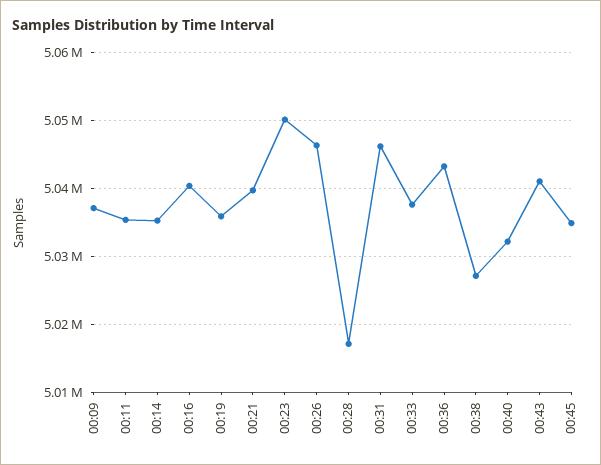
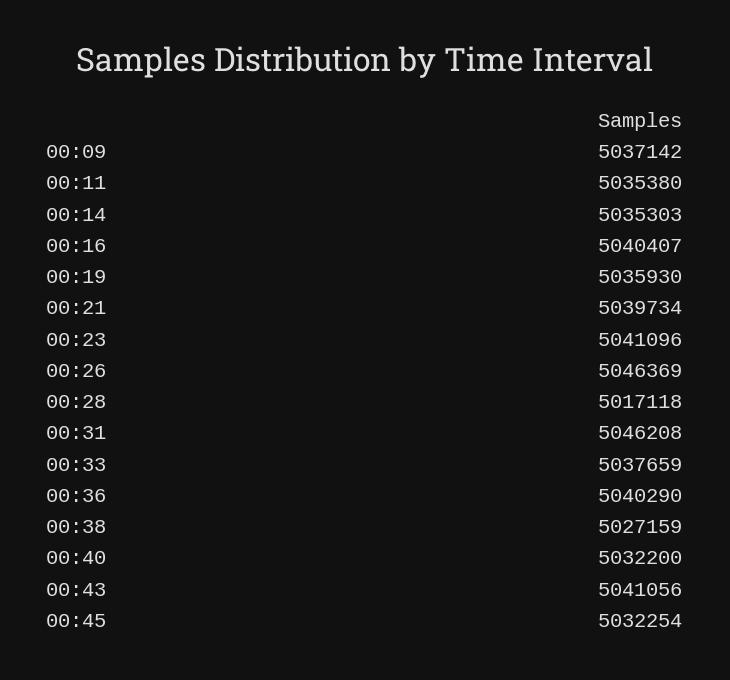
  {
    "00:09": 5037142,
    "00:11": 5035380,
    "00:14": 5035303,
    "00:16": 5040407,
    "00:19": 5035930,
    "00:21": 5039734,
-   "00:23": 5050000,
+   "00:23": 5041096,
    "00:26": 5046369,
    "00:28": 5017118,
    "00:31": 5046208,
    "00:33": 5037659,
-   "00:36": 5043000,
+   "00:36": 5040290,
    "00:38": 5027159,
    "00:40": 5032200,
    "00:43": 5041056,
-   "00:45": 5035000
+   "00:45": 5032254
  }

